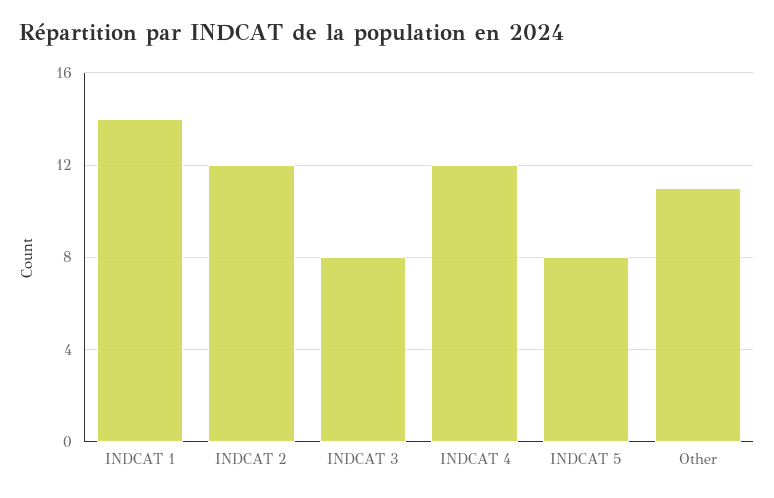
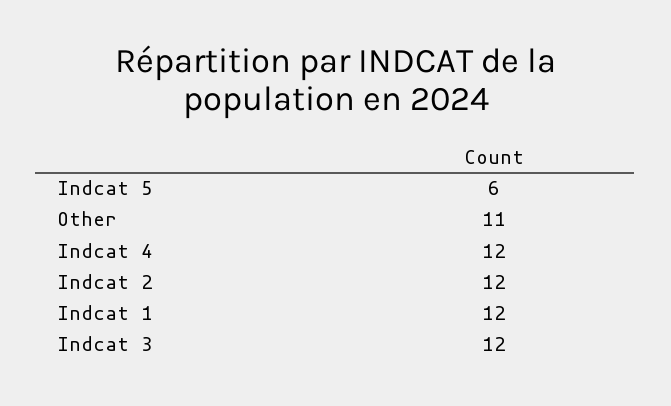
  {
-   "INDCAT 1": 14,
+   "INDCAT 1": 12,
    "INDCAT 2": 12,
-   "INDCAT 3": 8,
+   "INDCAT 3": 12,
    "INDCAT 4": 12,
-   "INDCAT 5": 8,
+   "INDCAT 5": 6,
    "Other": 11
  }

